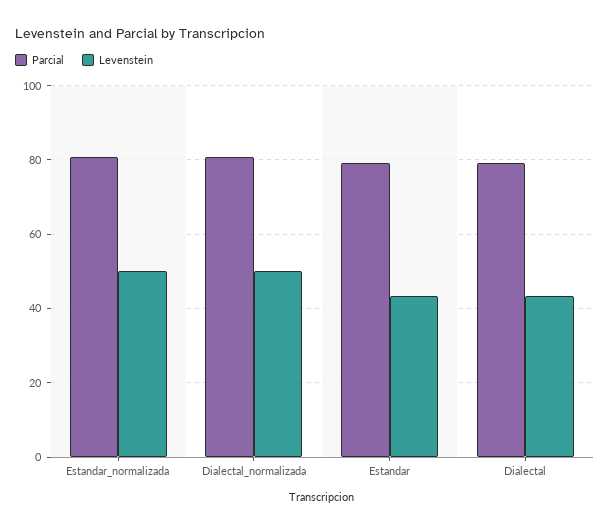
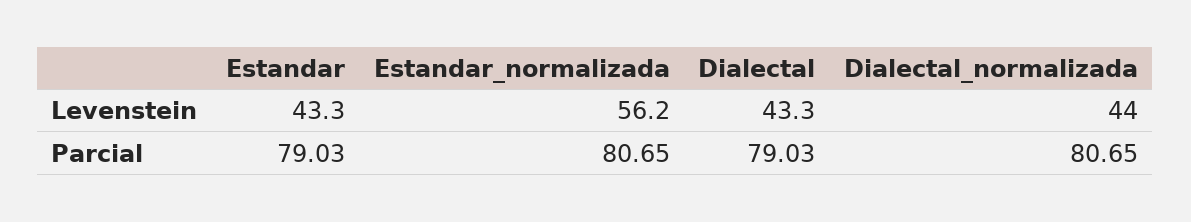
  {
    "Parcial": {
      "Estandar_normalizada": 80.65,
      "Dialectal_normalizada": 80.65,
      "Estandar": 79.03,
      "Dialectal": 79.03
    },
    "Levenstein": {
-     "Estandar_normalizada": 50,
+     "Estandar_normalizada": 56.2,
-     "Dialectal_normalizada": 50,
+     "Dialectal_normalizada": 44,
      "Estandar": 43.3,
      "Dialectal": 43.3
    }
  }

